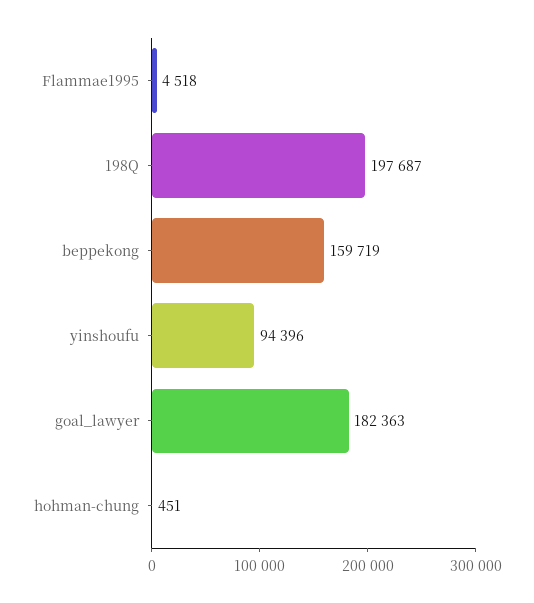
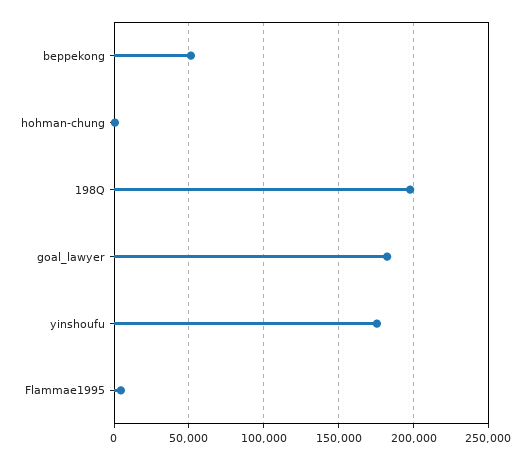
  {
    "Flammae1995": 4518,
    "198Q": 197687,
-   "beppekong": 159719,
+   "beppekong": 50000,
-   "yinshoufu": 94396,
+   "yinshoufu": 175000,
    "goal_lawyer": 182363,
    "hohman-chung": 451
  }

